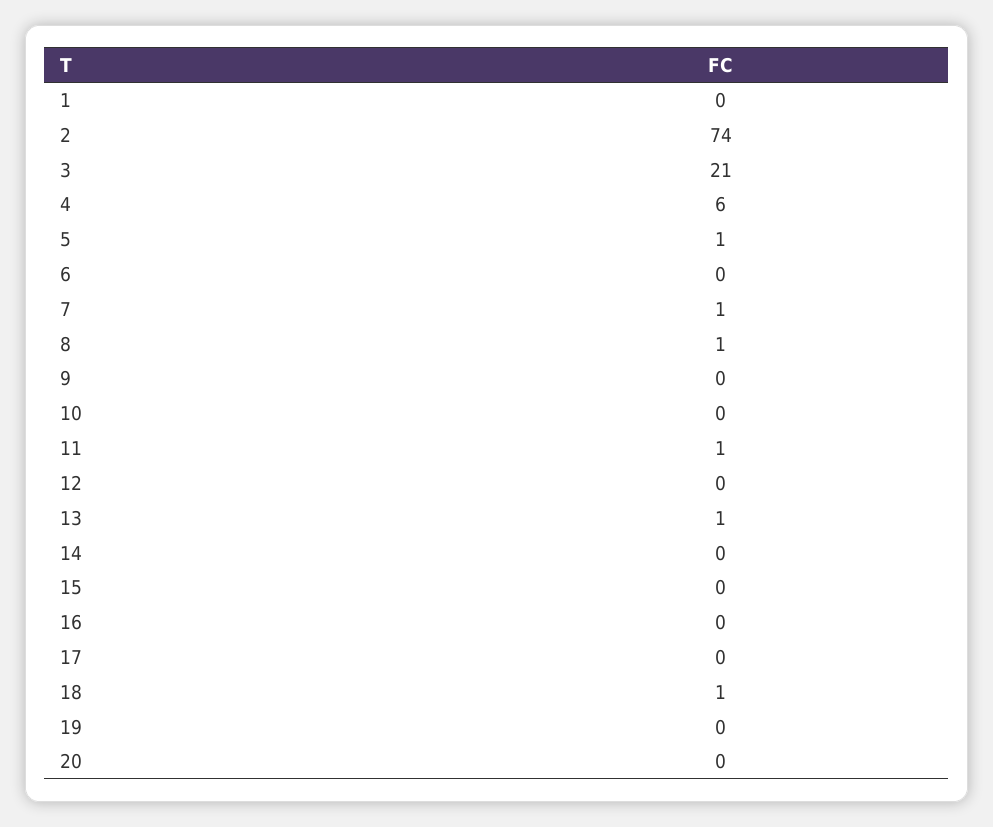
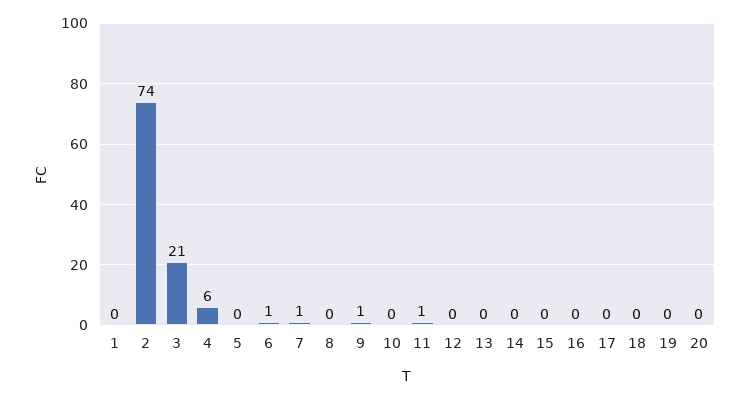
  {
    "1": 0,
    "2": 74,
    "3": 21,
    "4": 6,
-   "5": 1,
+   "5": 0,
-   "6": 0,
+   "6": 1,
    "7": 1,
-   "8": 1,
+   "8": 0,
-   "9": 0,
+   "9": 1,
    "10": 0,
    "11": 1,
    "12": 0,
-   "13": 1,
+   "13": 0,
    "14": 0,
    "15": 0,
    "16": 0,
    "17": 0,
-   "18": 1,
+   "18": 0,
    "19": 0,
    "20": 0
  }

